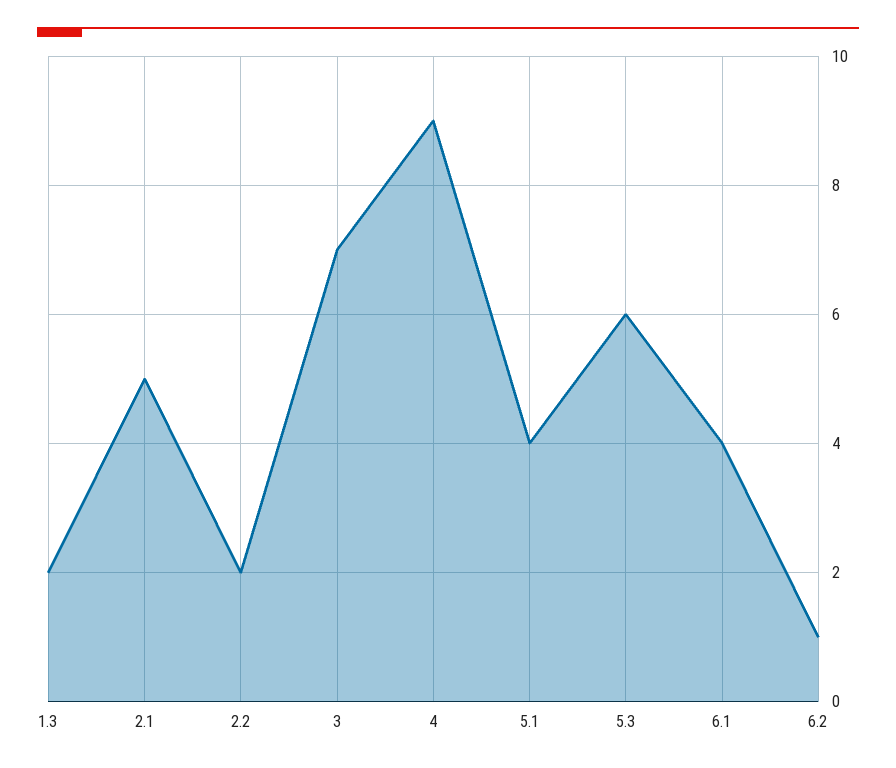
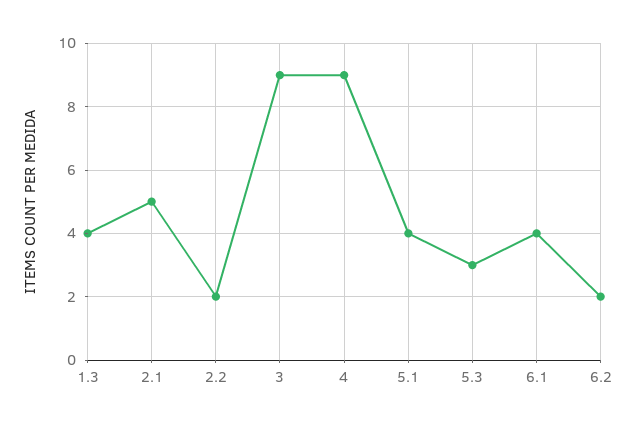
  {
-   "1.3": 2,
+   "1.3": 4,
    "2.1": 5,
    "2.2": 2,
-   "3": 7,
+   "3": 9,
    "4": 9,
    "5.1": 4,
-   "5.3": 6,
+   "5.3": 3,
    "6.1": 4,
-   "6.2": 1
+   "6.2": 2
  }

